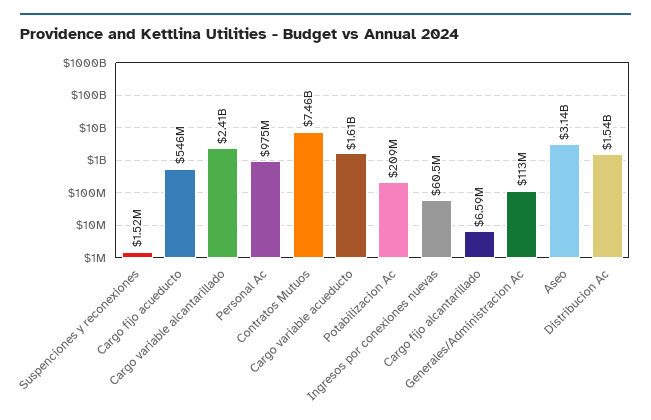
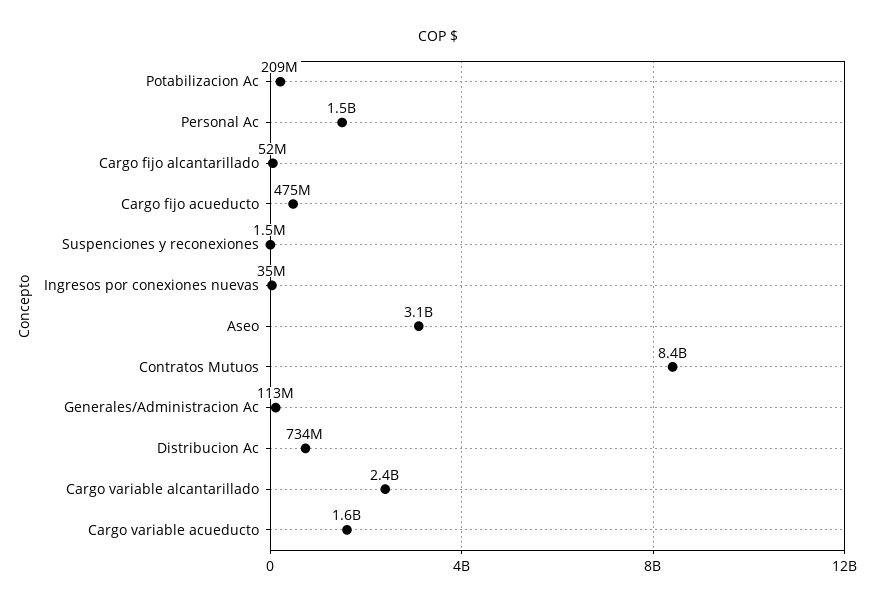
  {
    "Suspenciones y reconexiones": 1520000,
-   "Cargo fijo acueducto": 546000000,
+   "Cargo fijo acueducto": 475000000,
    "Cargo variable alcantarillado": 2410000000,
-   "Personal Ac": 975000000,
+   "Personal Ac": 1500000000,
-   "Contratos Mutuos": 7460000000,
+   "Contratos Mutuos": 8400000000,
    "Cargo variable acueducto": 1610000000,
    "Potabilizacion Ac": 209000000,
-   "Ingresos por conexiones nuevas": 60500000,
+   "Ingresos por conexiones nuevas": 35000000,
-   "Cargo fijo alcantarillado": 6590000,
+   "Cargo fijo alcantarillado": 52000000,
    "Generales/Administracion Ac": 113000000,
    "Aseo": 3140000000,
-   "Distribucion Ac": 1540000000
+   "Distribucion Ac": 734000000
  }

